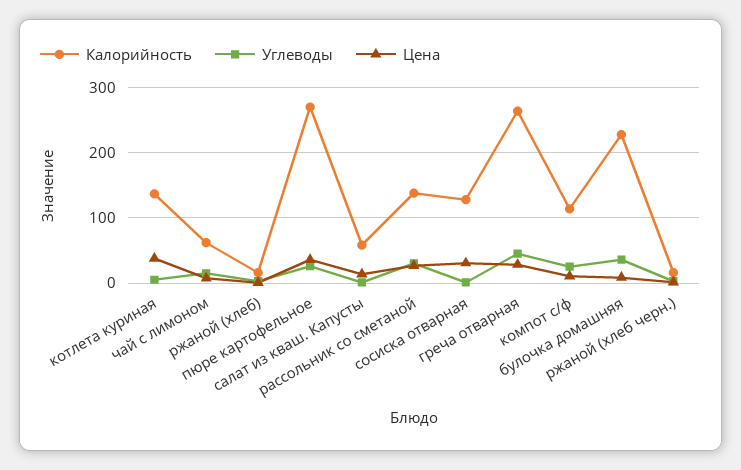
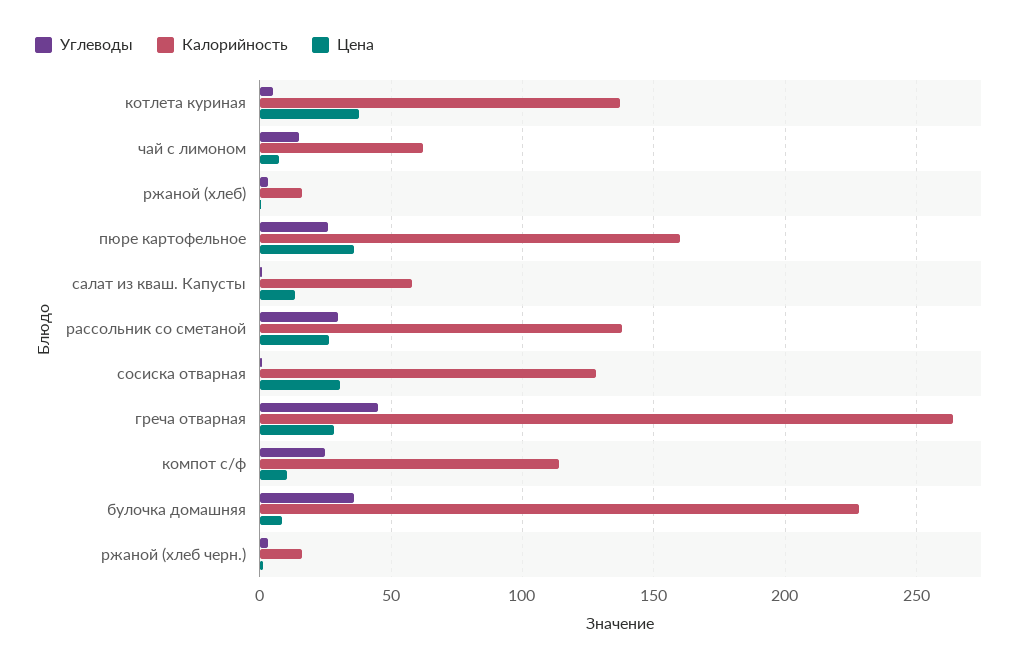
  {
    "Калорийность": {
      "котлета куриная": 135,
      "чай с лимоном": 60,
      "ржаной (хлеб)": 15,
-     "пюре картофельное": 270,
+     "пюре картофельное": 160,
      "салат из кваш. Капусты": 60,
      "рассольник со сметаной": 140,
      "сосиска отварная": 130,
      "греча отварная": 265,
      "компот с/ф": 115,
      "булочка домашняя": 230,
      "ржаной (хлеб черн.)": 15
    },
    "Углеводы": {
      "котлета куриная": 5,
      "чай с лимоном": 15,
      "ржаной (хлеб)": 5,
      "пюре картофельное": 25,
      "салат из кваш. Капусты": 0,
      "рассольник со сметаной": 30,
      "сосиска отварная": 0,
      "греча отварная": 45,
      "компот с/ф": 25,
      "булочка домашняя": 35,
      "ржаной (хлеб черн.)": 5
    },
    "Цена": {
      "котлета куриная": 40,
      "чай с лимоном": 5,
      "ржаной (хлеб)": 0,
      "пюре картофельное": 35,
      "салат из кваш. Капусты": 15,
      "рассольник со сметаной": 25,
      "сосиска отварная": 30,
      "греча отварная": 30,
      "компот с/ф": 10,
      "булочка домашняя": 10,
      "ржаной (хлеб черн.)": 0
    }
  }

